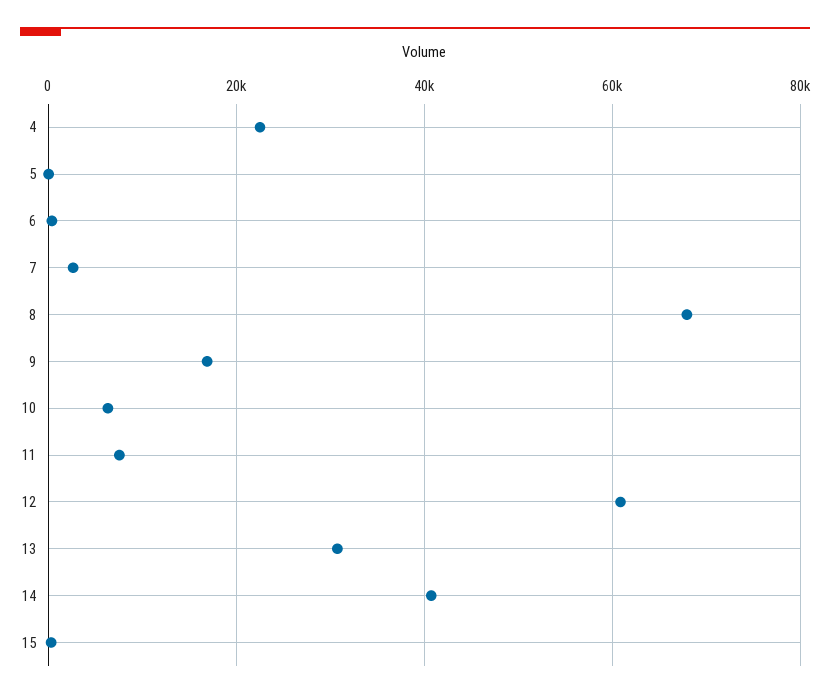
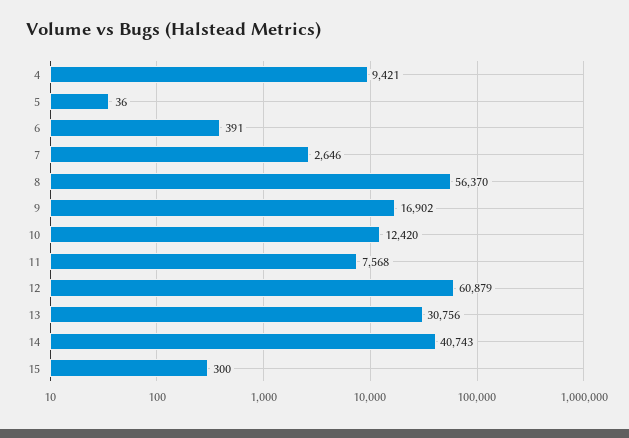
  {
-   "4": 22000,
+   "4": 9421,
    "5": 36,
    "6": 391,
    "7": 2646,
-   "8": 68000,
+   "8": 56370,
    "9": 16902,
-   "10": 6000,
+   "10": 12420,
    "11": 7568,
    "12": 60879,
    "13": 30756,
    "14": 40743,
    "15": 300
  }

